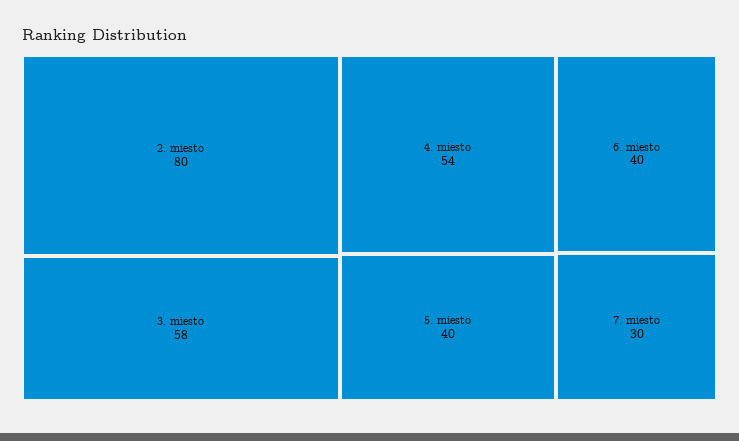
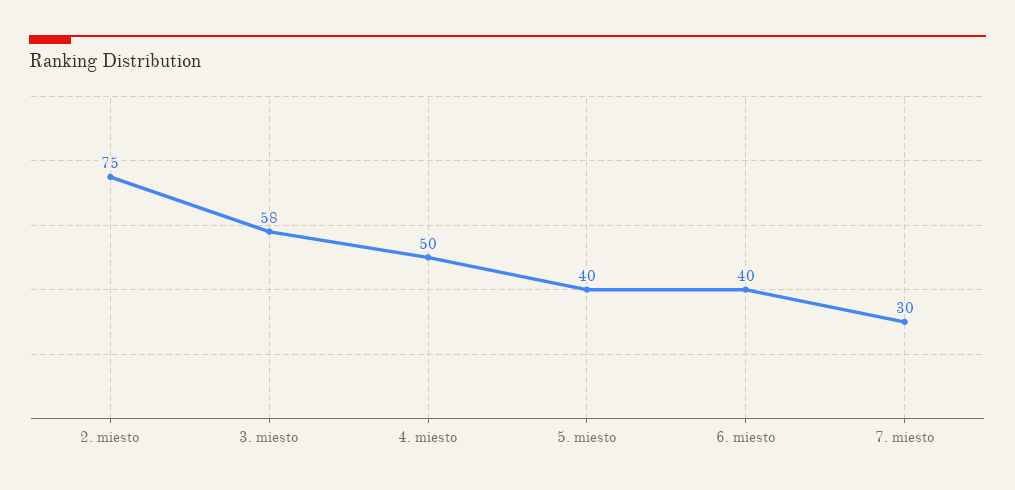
  {
-   "2. miesto": 80,
+   "2. miesto": 75,
    "3. miesto": 58,
-   "4. miesto": 54,
+   "4. miesto": 50,
    "5. miesto": 40,
    "6. miesto": 40,
    "7. miesto": 30
  }

